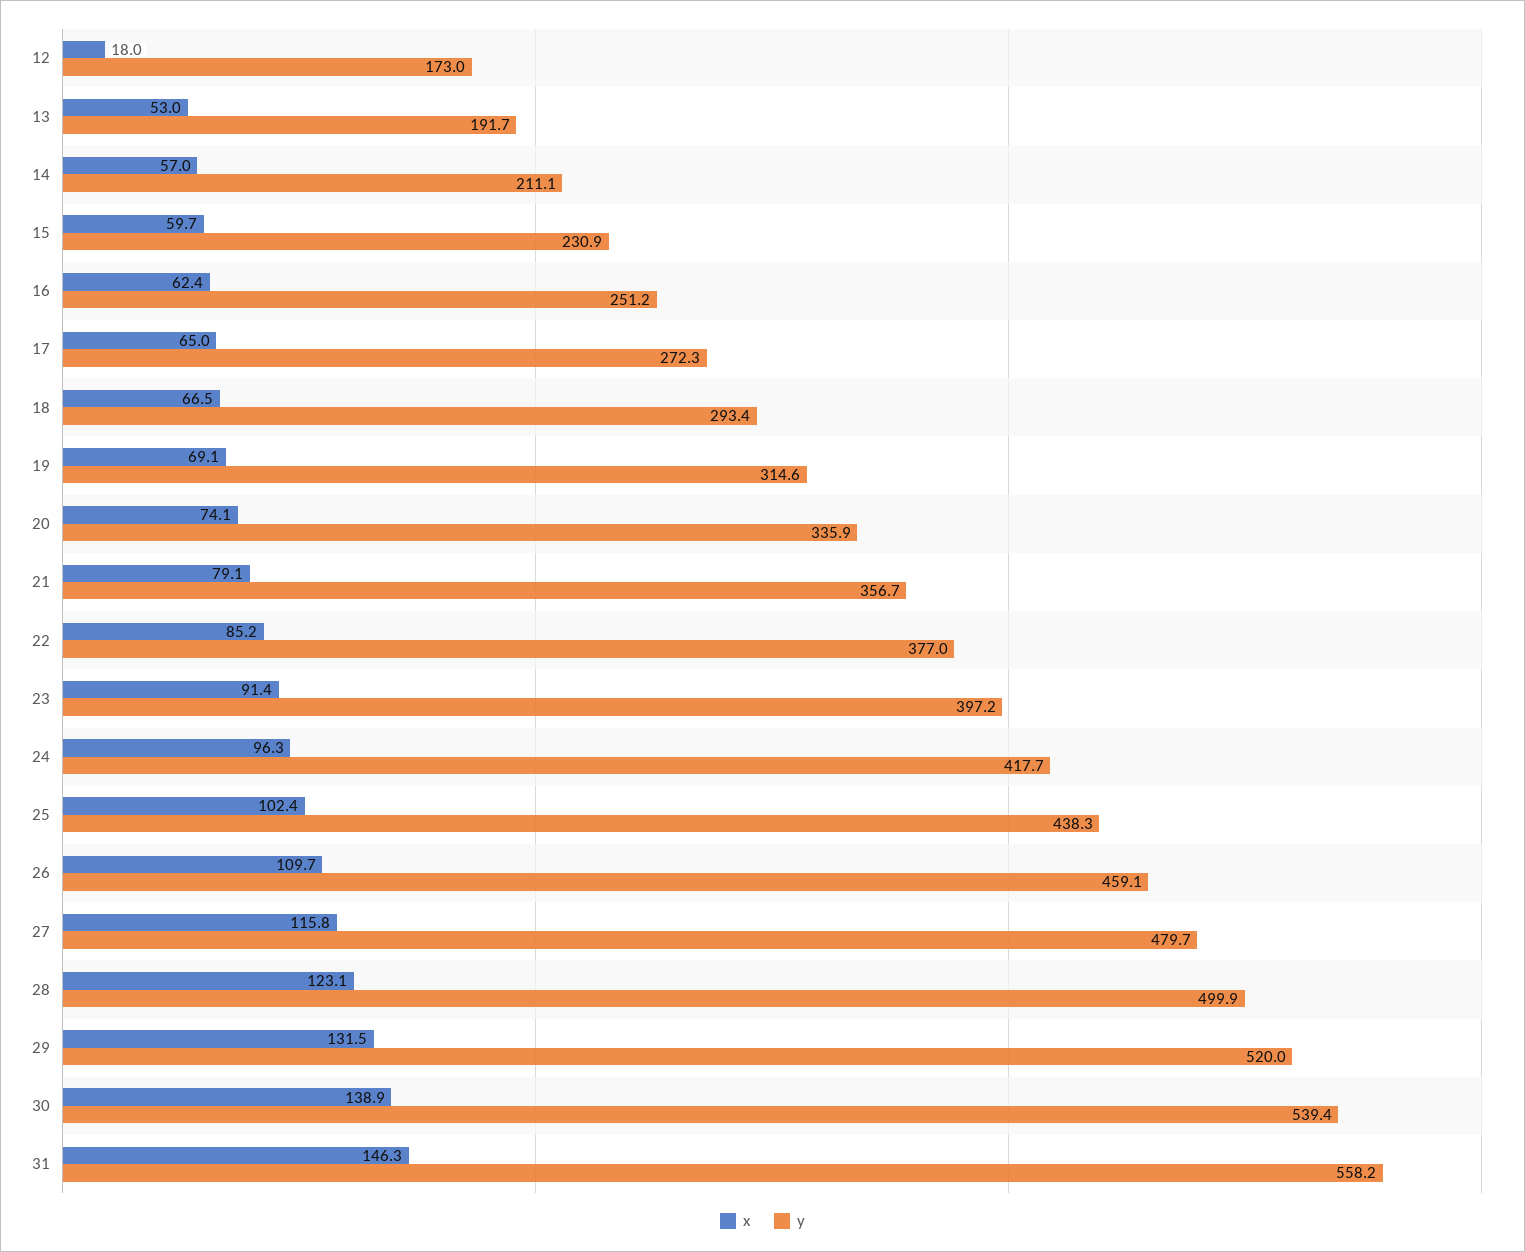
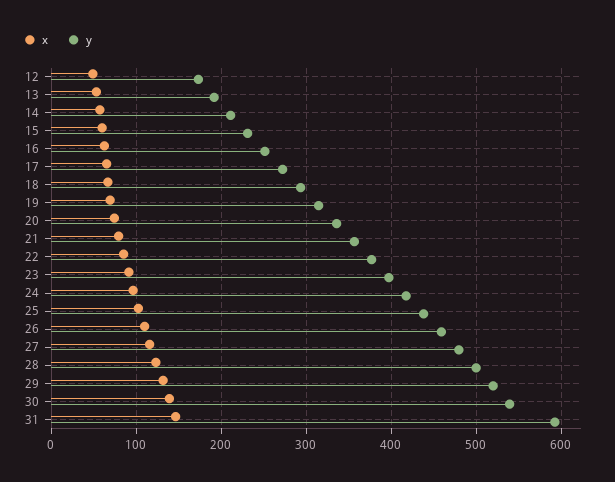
  {
    "x": {
-     "12": 18,
+     "12": 50,
      "13": 53,
      "14": 57,
      "15": 59.7,
      "16": 62.4,
      "17": 65,
      "18": 66.5,
      "19": 69.1,
      "20": 74.1,
      "21": 79.1,
      "22": 85.2,
      "23": 91.4,
      "24": 96.3,
      "25": 102.4,
      "26": 109.7,
      "27": 115.8,
      "28": 123.1,
      "29": 131.5,
      "30": 138.9,
      "31": 146.3
    },
    "y": {
      "12": 173,
      "13": 191.7,
      "14": 211.1,
      "15": 230.9,
      "16": 251.2,
      "17": 272.3,
      "18": 293.4,
      "19": 314.6,
      "20": 335.9,
      "21": 356.7,
      "22": 377,
      "23": 397.2,
      "24": 417.7,
      "25": 438.3,
      "26": 459.1,
      "27": 479.7,
      "28": 499.9,
      "29": 520,
      "30": 539.4,
-     "31": 558.2
+     "31": 590
    }
  }

